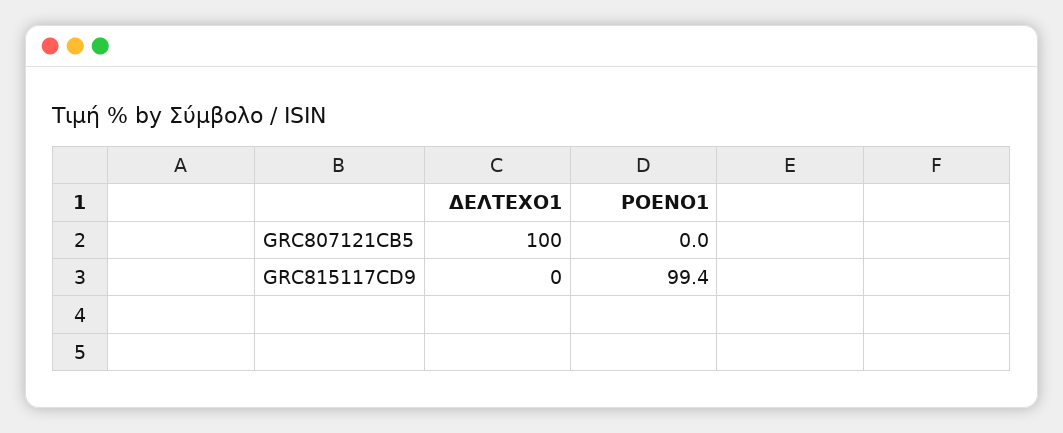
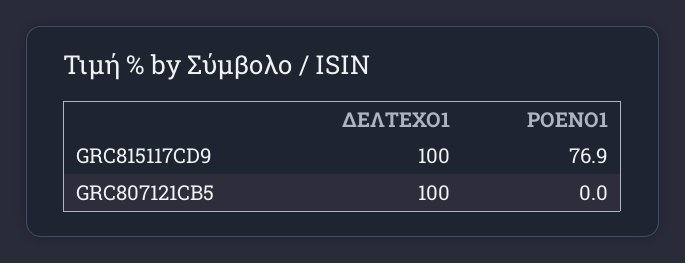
  {
    "ΔΕΛΤΕΧΟ1": {
      "GRC807121CB5": 100,
-     "GRC815117CD9": 0
+     "GRC815117CD9": 100
    },
    "ΡΟΕΝΟ1": {
      "GRC807121CB5": 0,
-     "GRC815117CD9": 99.4
+     "GRC815117CD9": 76.9
    }
  }

